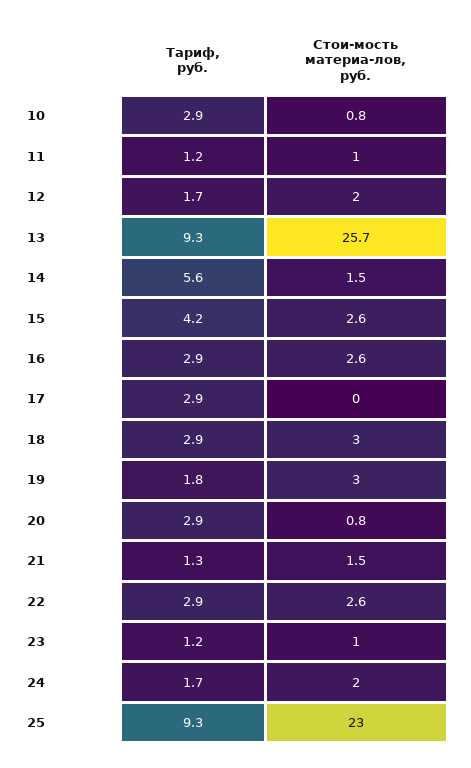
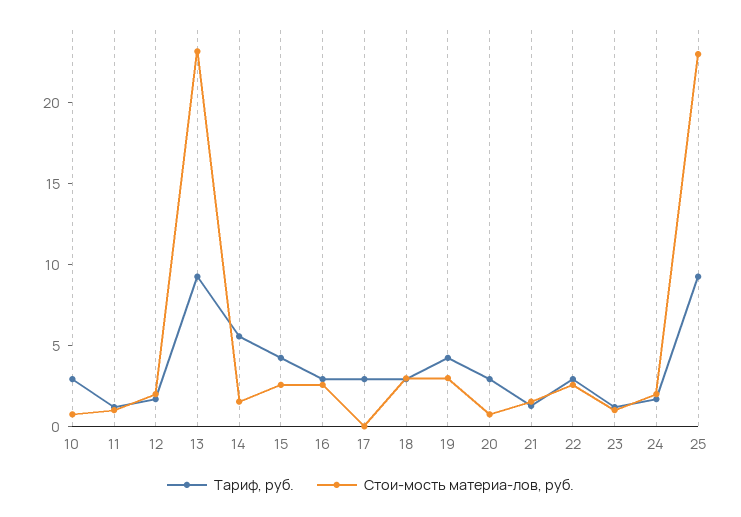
  {
    "Тариф, руб.": {
      "10": 2.9,
      "11": 1.2,
      "12": 1.7,
      "13": 9.3,
      "14": 5.6,
      "15": 4.2,
      "16": 2.9,
      "17": 2.9,
      "18": 2.9,
-     "19": 1.8,
+     "19": 4,
      "20": 2.9,
      "21": 1.3,
      "22": 2.9,
      "23": 1.2,
      "24": 1.7,
      "25": 9.3
    },
    "Стои-мость материа-лов, руб.": {
      "10": 0.8,
      "11": 1,
      "12": 2,
-     "13": 25.7,
+     "13": 23,
      "14": 1.5,
      "15": 2.6,
      "16": 2.6,
      "17": 0,
      "18": 3,
      "19": 3,
      "20": 0.8,
      "21": 1.5,
      "22": 2.6,
      "23": 1,
      "24": 2,
      "25": 23
    }
  }

